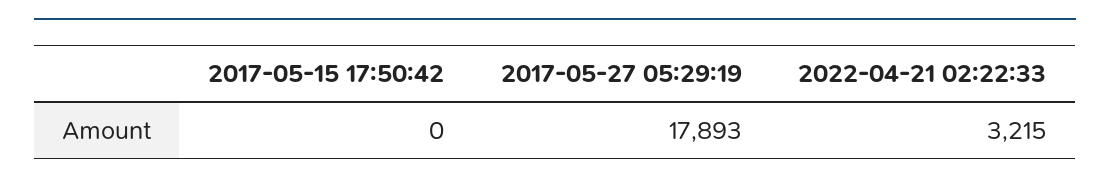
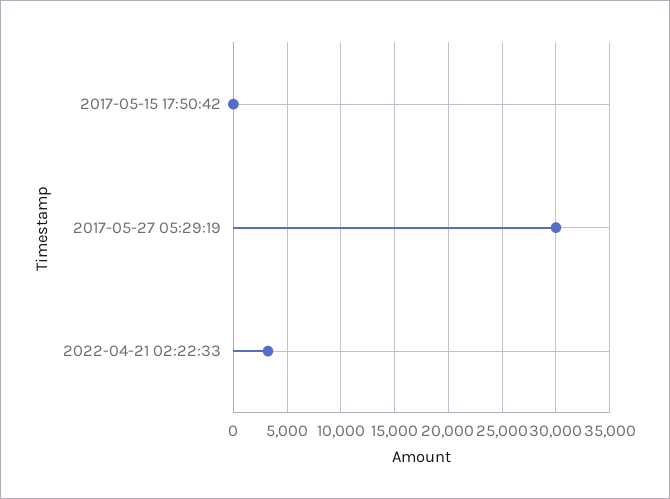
  {
    "2017-05-15 17:50:42": 0,
-   "2017-05-27 05:29:19": 17893,
+   "2017-05-27 05:29:19": 30000,
    "2022-04-21 02:22:33": 3215
  }

